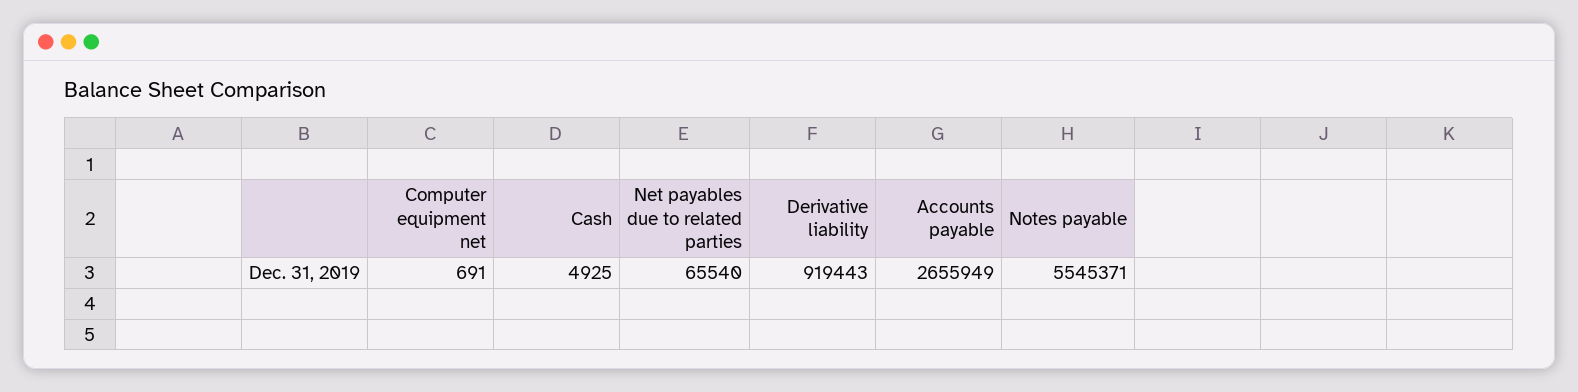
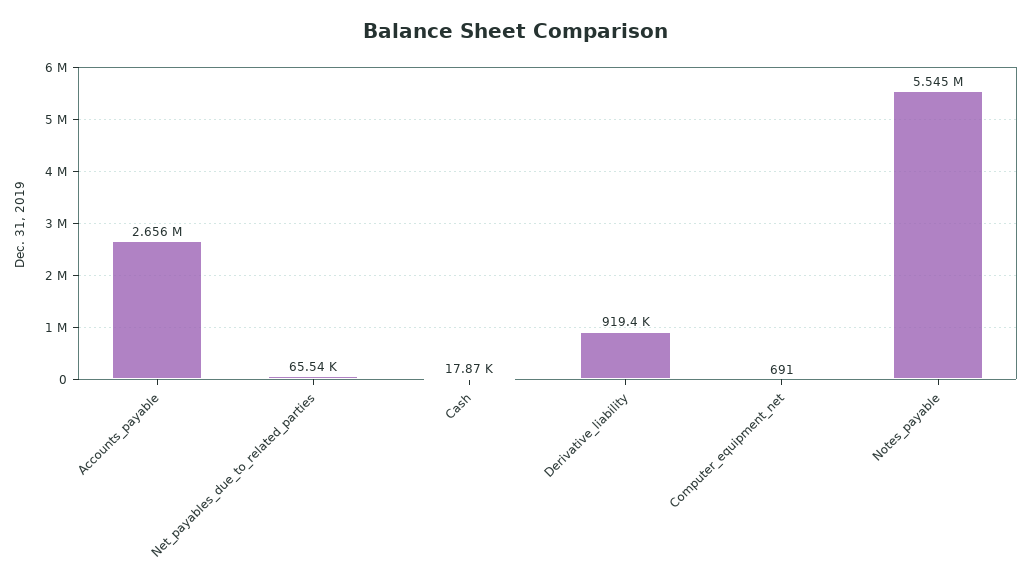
  {
    "Computer equipment net": 691,
-   "Cash": 4925,
+   "Cash": 17870,
    "Net payables due to related parties": 65540,
    "Derivative liability": 919443,
    "Accounts payable": 2655949,
    "Notes payable": 5545371
  }

